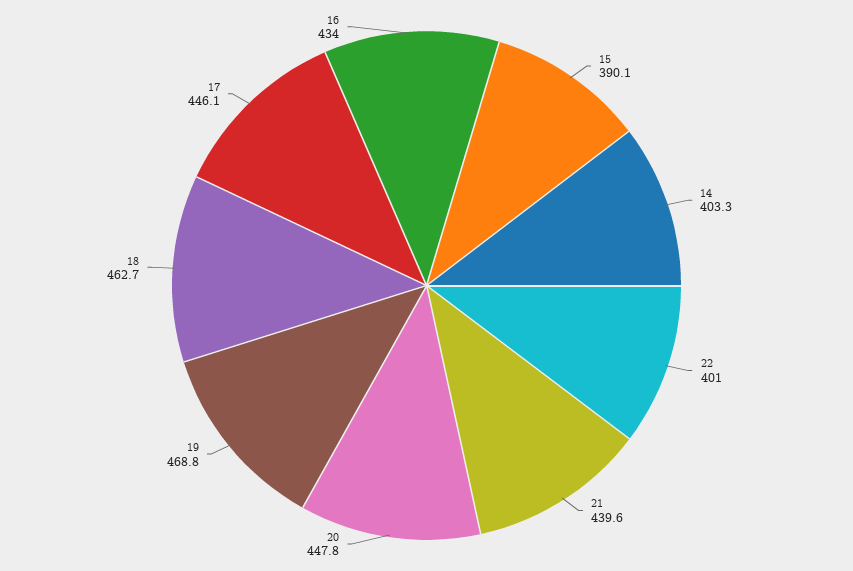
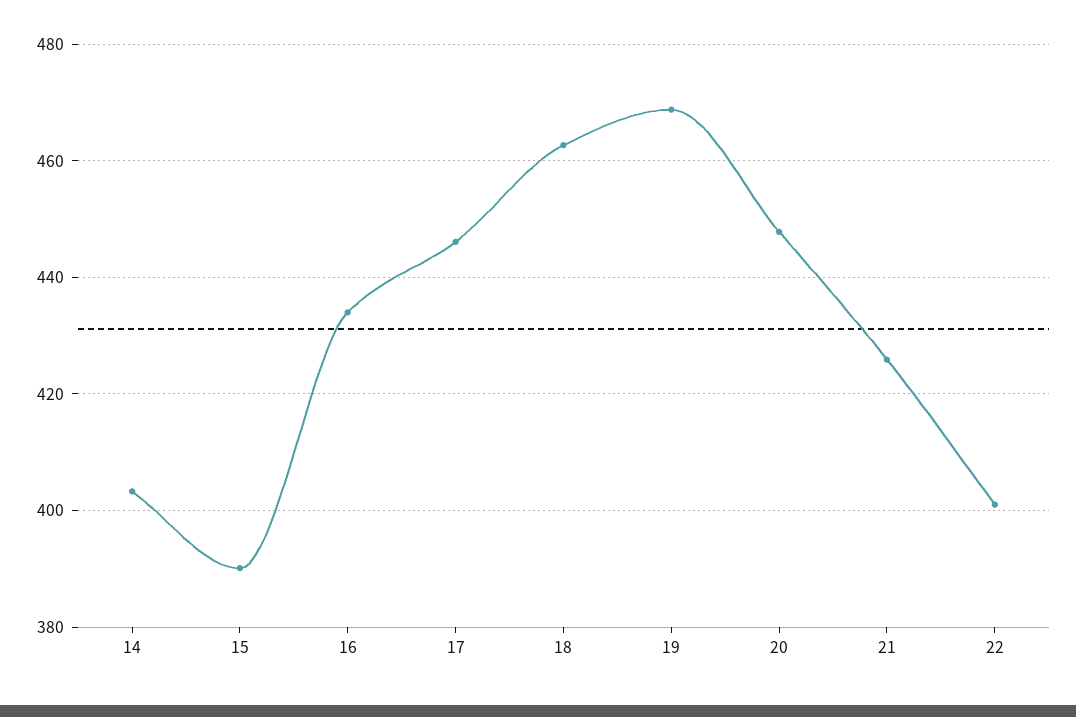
  {
    "15": 390.1,
    "14": 403.3,
    "22": 401,
-   "21": 439.6,
+   "21": 426,
    "20": 447.8,
    "19": 468.8,
    "18": 462.7,
    "17": 446.1,
    "16": 434
  }

